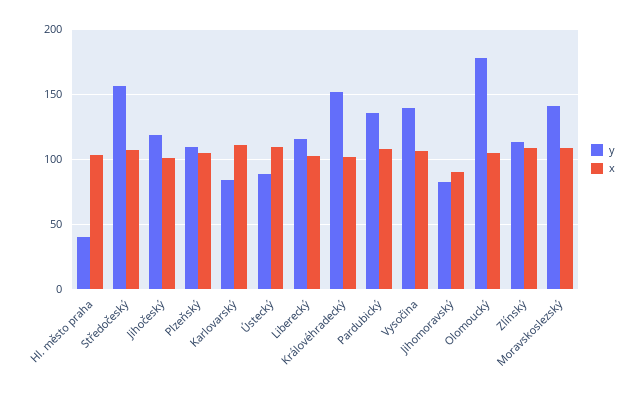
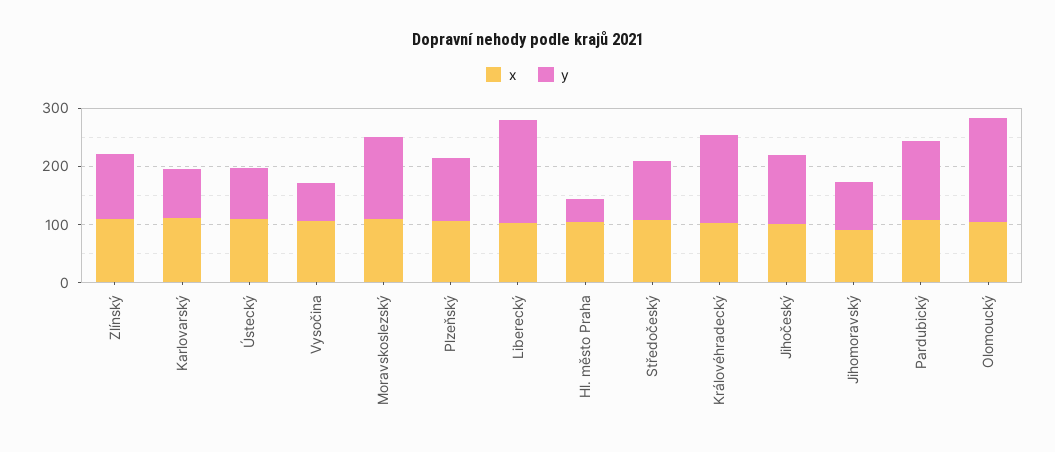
  {
    "y": {
      "Hl. město praha": 40,
-     "Středočeský": 155,
+     "Středočeský": 100,
      "Jihočeský": 120,
      "Plzeňský": 110,
      "Karlovarský": 85,
      "Ústecký": 90,
-     "Liberecký": 115,
+     "Liberecký": 180,
      "Královéhradecký": 150,
      "Pardubický": 135,
-     "Vysočina": 140,
+     "Vysočina": 60,
      "Jihomoravský": 80,
      "Olomoucký": 180,
      "Zlínský": 115,
      "Moravskoslezský": 140
    },
    "x": {
      "Hl. město praha": 105,
      "Středočeský": 105,
      "Jihočeský": 100,
      "Plzeňský": 105,
      "Karlovarský": 110,
      "Ústecký": 110,
      "Liberecký": 105,
      "Královéhradecký": 100,
      "Pardubický": 110,
      "Vysočina": 105,
      "Jihomoravský": 90,
      "Olomoucký": 105,
      "Zlínský": 110,
      "Moravskoslezský": 110
    }
  }

